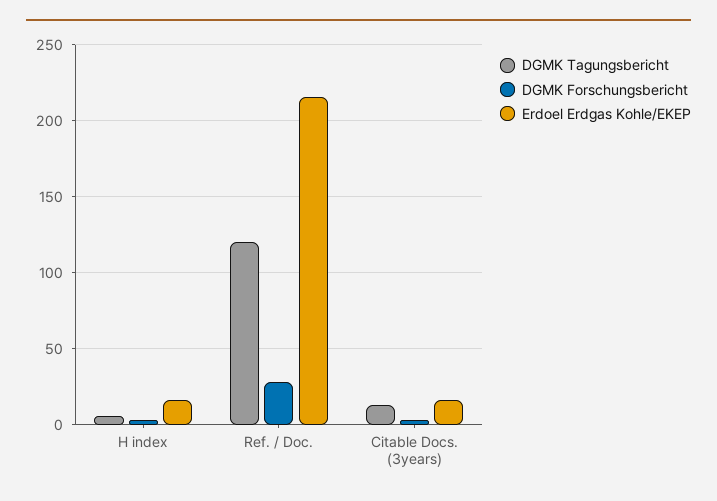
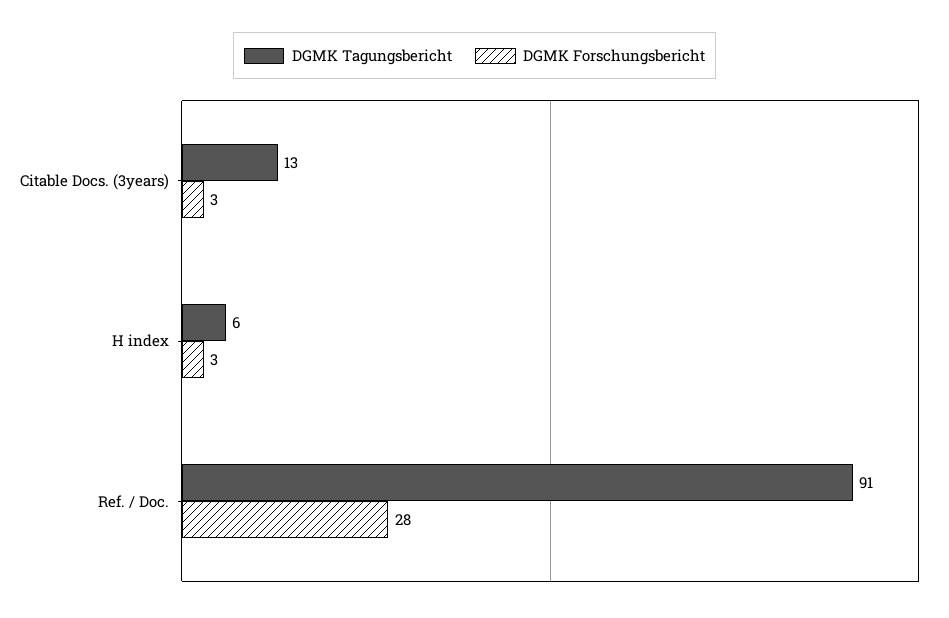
  {
    "DGMK Tagungsbericht": {
      "H index": 6,
-     "Ref. / Doc.": 120,
+     "Ref. / Doc.": 91,
      "Citable Docs. (3years)": 13
    },
    "DGMK Forschungsbericht": {
      "H index": 3,
      "Ref. / Doc.": 28,
      "Citable Docs. (3years)": 3
-   },
+   }
-   "Erdoel Erdgas Kohle/EKEP": {
-     "H index": 15,
-     "Ref. / Doc.": 215,
-     "Citable Docs. (3years)": 15
-   }
  }

